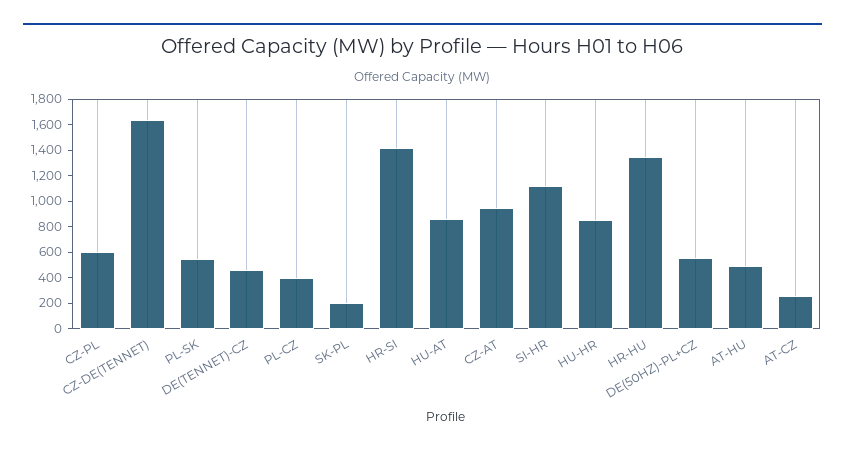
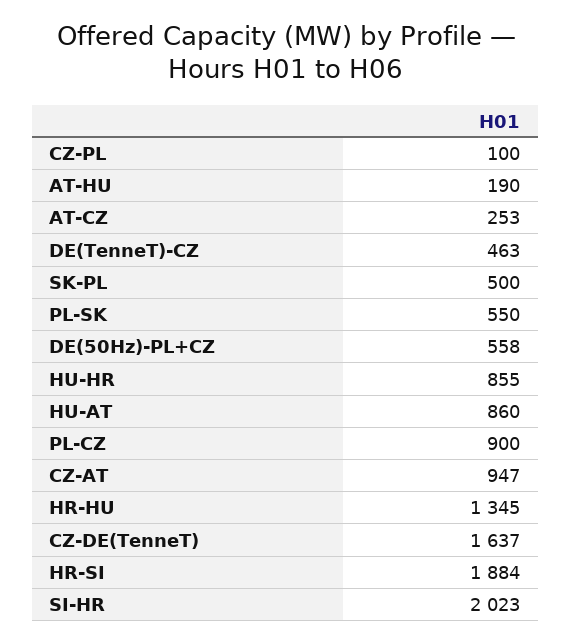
  {
-   "CZ-PL": 600,
+   "CZ-PL": 100,
    "CZ-DE(TENNET)": 1637,
    "PL-SK": 550,
    "DE(TENNET)-CZ": 463,
-   "PL-CZ": 400,
+   "PL-CZ": 900,
-   "SK-PL": 200,
+   "SK-PL": 500,
-   "HR-SI": 1400,
+   "HR-SI": 1884,
    "HU-AT": 860,
    "CZ-AT": 947,
-   "SI-HR": 1100,
+   "SI-HR": 2023,
    "HU-HR": 855,
    "HR-HU": 1345,
    "DE(50HZ)-PL+CZ": 558,
-   "AT-HU": 500,
+   "AT-HU": 190,
    "AT-CZ": 253
  }

